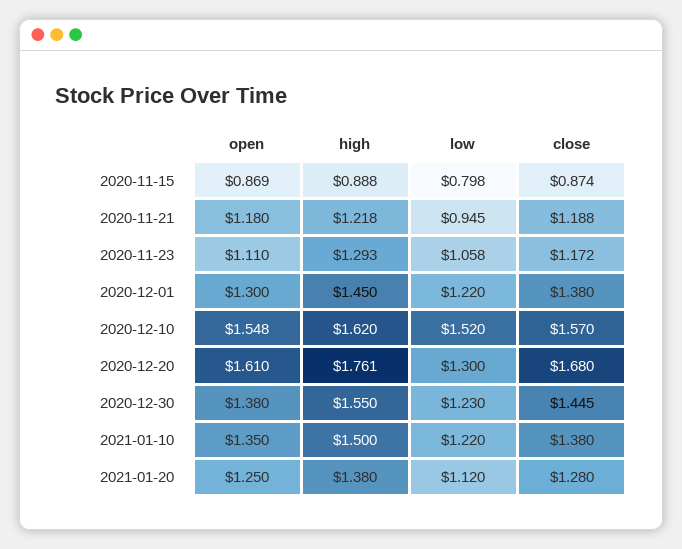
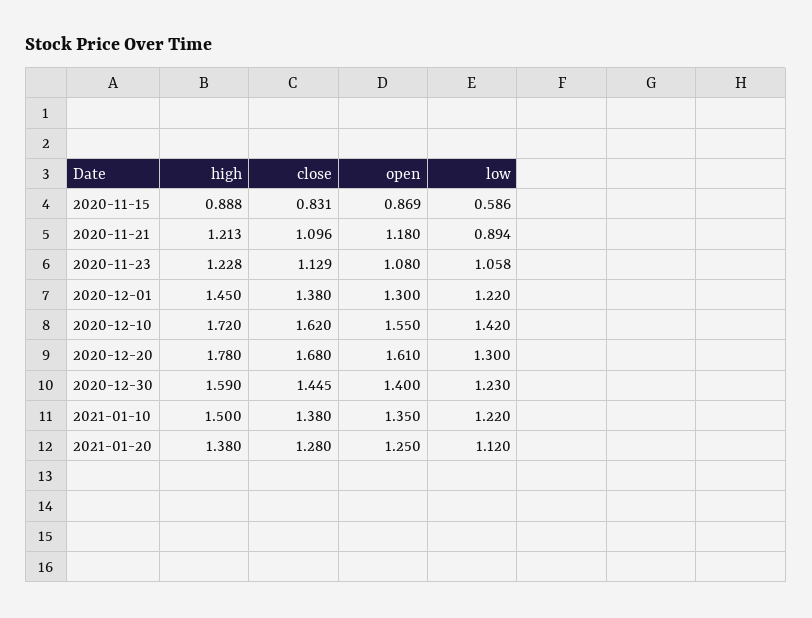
  {
    "open": {
      "2020-11-15": 0.869,
      "2020-11-21": 1.18,
-     "2020-11-23": 1.11,
+     "2020-11-23": 1.08,
      "2020-12-01": 1.3,
-     "2020-12-10": 1.548,
+     "2020-12-10": 1.55,
      "2020-12-20": 1.61,
-     "2020-12-30": 1.38,
+     "2020-12-30": 1.4,
      "2021-01-10": 1.35,
      "2021-01-20": 1.25
    },
    "high": {
      "2020-11-15": 0.888,
-     "2020-11-21": 1.218,
+     "2020-11-21": 1.213,
-     "2020-11-23": 1.293,
+     "2020-11-23": 1.228,
      "2020-12-01": 1.45,
-     "2020-12-10": 1.62,
+     "2020-12-10": 1.72,
-     "2020-12-20": 1.761,
+     "2020-12-20": 1.78,
-     "2020-12-30": 1.55,
+     "2020-12-30": 1.59,
      "2021-01-10": 1.5,
      "2021-01-20": 1.38
    },
    "low": {
-     "2020-11-15": 0.798,
+     "2020-11-15": 0.586,
-     "2020-11-21": 0.945,
+     "2020-11-21": 0.894,
      "2020-11-23": 1.058,
      "2020-12-01": 1.22,
-     "2020-12-10": 1.52,
+     "2020-12-10": 1.42,
      "2020-12-20": 1.3,
      "2020-12-30": 1.23,
      "2021-01-10": 1.22,
      "2021-01-20": 1.12
    },
    "close": {
-     "2020-11-15": 0.874,
+     "2020-11-15": 0.831,
-     "2020-11-21": 1.188,
+     "2020-11-21": 1.096,
-     "2020-11-23": 1.172,
+     "2020-11-23": 1.129,
      "2020-12-01": 1.38,
-     "2020-12-10": 1.57,
+     "2020-12-10": 1.62,
      "2020-12-20": 1.68,
      "2020-12-30": 1.445,
      "2021-01-10": 1.38,
      "2021-01-20": 1.28
    }
  }

